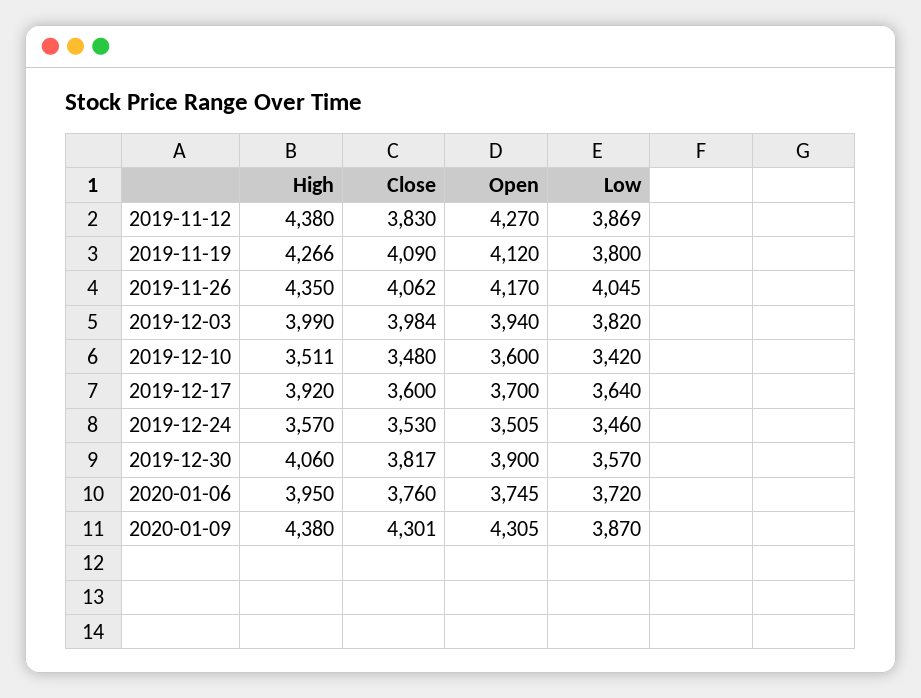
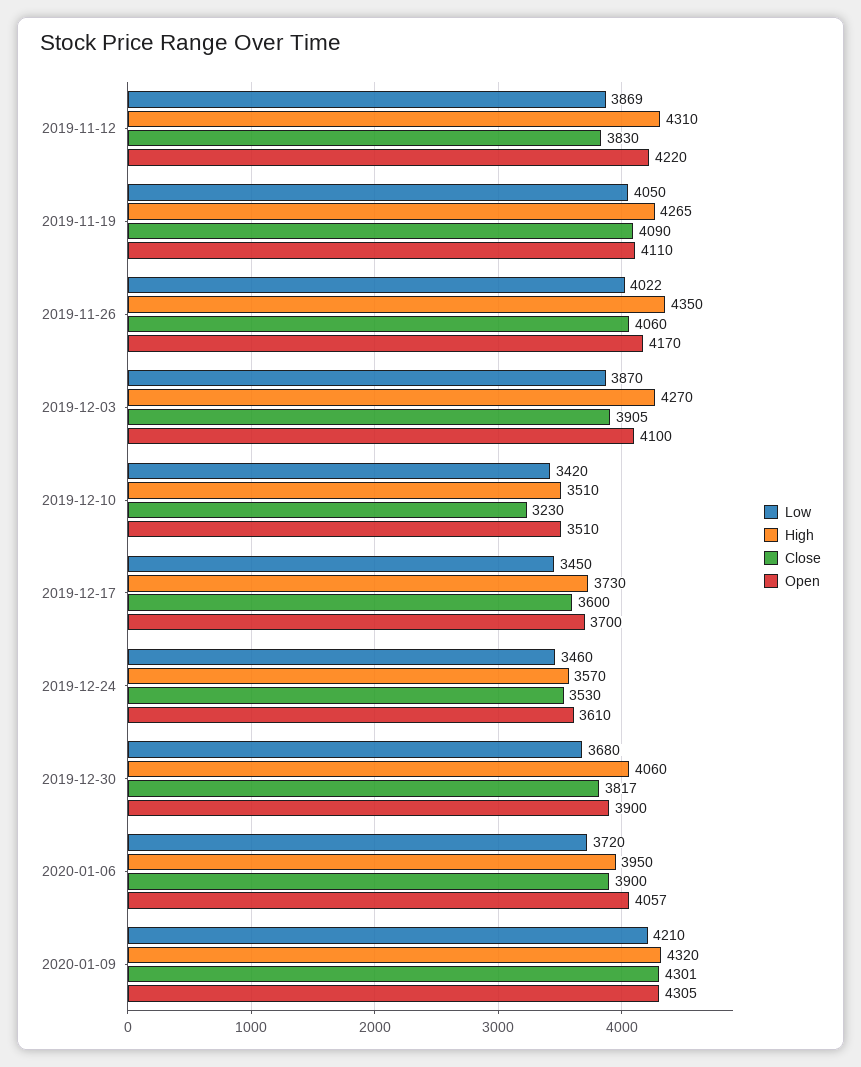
  {
    "High": {
-     "2019-11-12": 4380,
+     "2019-11-12": 4310,
-     "2019-11-19": 4266,
+     "2019-11-19": 4265,
      "2019-11-26": 4350,
-     "2019-12-03": 3990,
+     "2019-12-03": 4270,
-     "2019-12-10": 3511,
+     "2019-12-10": 3510,
-     "2019-12-17": 3920,
+     "2019-12-17": 3730,
      "2019-12-24": 3570,
      "2019-12-30": 4060,
      "2020-01-06": 3950,
-     "2020-01-09": 4380
+     "2020-01-09": 4320
    },
    "Close": {
      "2019-11-12": 3830,
      "2019-11-19": 4090,
-     "2019-11-26": 4062,
+     "2019-11-26": 4060,
-     "2019-12-03": 3984,
+     "2019-12-03": 3905,
-     "2019-12-10": 3480,
+     "2019-12-10": 3230,
      "2019-12-17": 3600,
      "2019-12-24": 3530,
      "2019-12-30": 3817,
-     "2020-01-06": 3760,
+     "2020-01-06": 3900,
      "2020-01-09": 4301
    },
    "Open": {
-     "2019-11-12": 4270,
+     "2019-11-12": 4220,
-     "2019-11-19": 4120,
+     "2019-11-19": 4110,
      "2019-11-26": 4170,
-     "2019-12-03": 3940,
+     "2019-12-03": 4100,
-     "2019-12-10": 3600,
+     "2019-12-10": 3510,
      "2019-12-17": 3700,
-     "2019-12-24": 3505,
+     "2019-12-24": 3610,
      "2019-12-30": 3900,
-     "2020-01-06": 3745,
+     "2020-01-06": 4057,
      "2020-01-09": 4305
    },
    "Low": {
      "2019-11-12": 3869,
-     "2019-11-19": 3800,
+     "2019-11-19": 4050,
-     "2019-11-26": 4045,
+     "2019-11-26": 4022,
-     "2019-12-03": 3820,
+     "2019-12-03": 3870,
      "2019-12-10": 3420,
-     "2019-12-17": 3640,
+     "2019-12-17": 3450,
      "2019-12-24": 3460,
-     "2019-12-30": 3570,
+     "2019-12-30": 3680,
      "2020-01-06": 3720,
-     "2020-01-09": 3870
+     "2020-01-09": 4210
    }
  }

